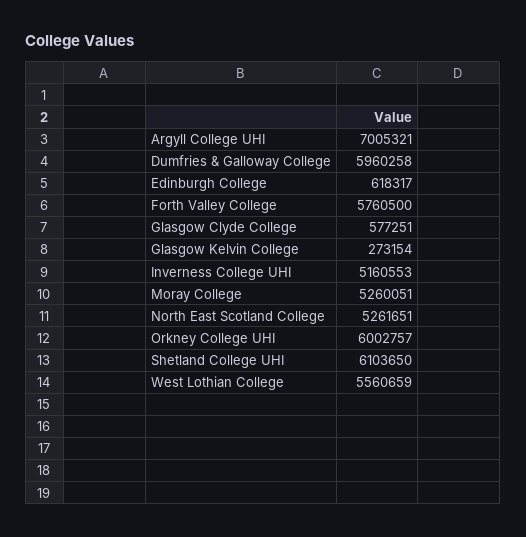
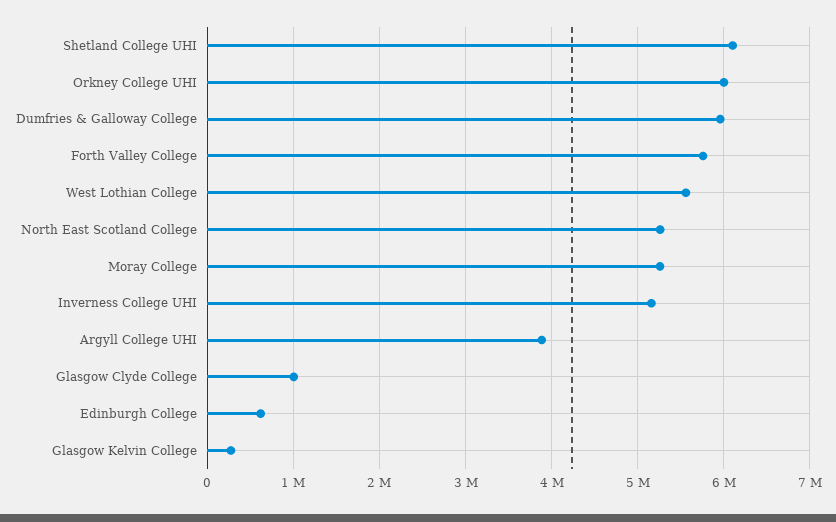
  {
-   "Argyll College UHI": 7005321,
+   "Argyll College UHI": 3900000,
    "Dumfries & Galloway College": 5960258,
    "Edinburgh College": 618317,
    "Forth Valley College": 5760500,
-   "Glasgow Clyde College": 577251,
+   "Glasgow Clyde College": 1000000,
    "Glasgow Kelvin College": 273154,
    "Inverness College UHI": 5160553,
    "Moray College": 5260051,
    "North East Scotland College": 5261651,
    "Orkney College UHI": 6002757,
    "Shetland College UHI": 6103650,
    "West Lothian College": 5560659
  }

